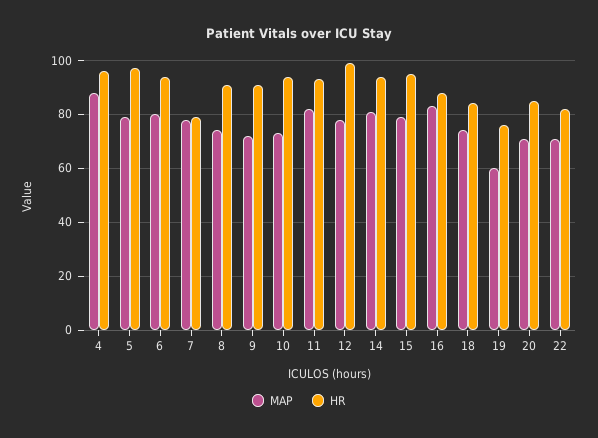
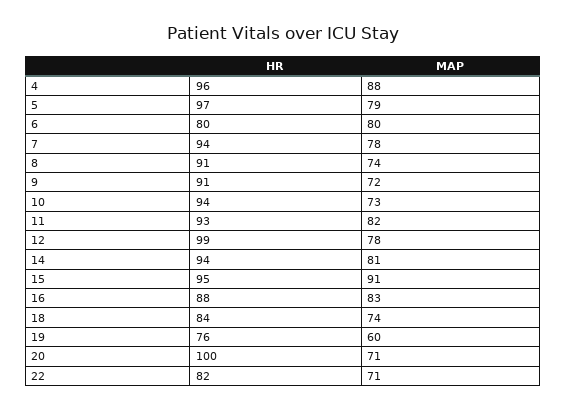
  {
    "MAP": {
      "4": 88,
      "5": 79,
      "6": 80,
      "7": 78,
      "8": 74,
      "9": 72,
      "10": 73,
      "11": 82,
      "12": 78,
      "14": 81,
-     "15": 80,
+     "15": 91,
      "16": 83,
      "18": 74,
      "19": 60,
      "20": 71,
      "22": 71
    },
    "HR": {
      "4": 96,
      "5": 97,
-     "6": 95,
+     "6": 80,
-     "7": 80,
+     "7": 94,
      "8": 91,
      "9": 91,
      "10": 94,
      "11": 93,
      "12": 99,
      "14": 94,
      "15": 95,
      "16": 88,
      "18": 84,
      "19": 76,
-     "20": 85,
+     "20": 100,
      "22": 82
    }
  }

